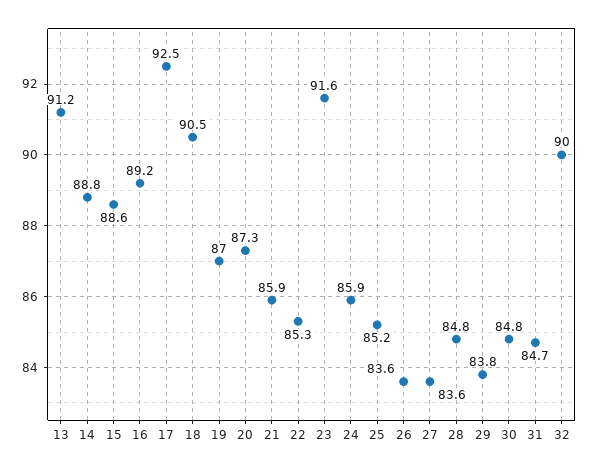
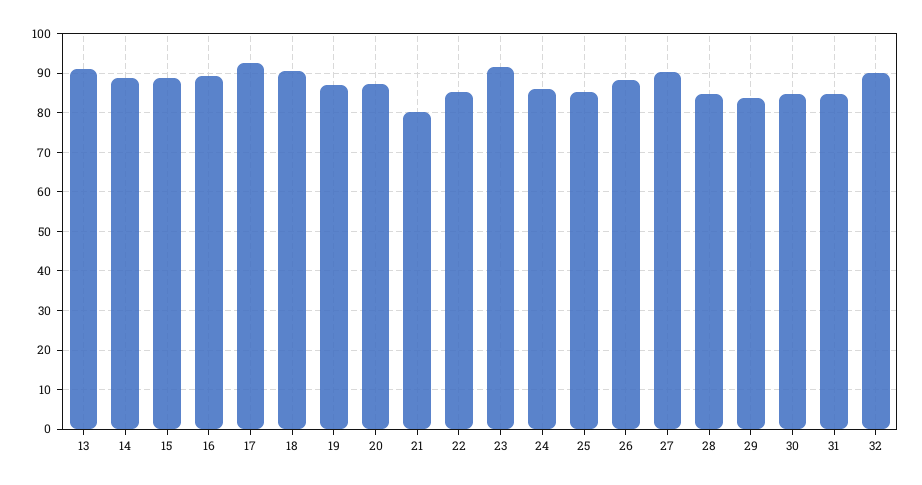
  {
    "13": 91.2,
    "14": 88.8,
    "15": 88.6,
    "16": 89.2,
    "17": 92.5,
    "18": 90.5,
    "19": 87,
    "20": 87.3,
-   "21": 85.9,
+   "21": 80,
    "22": 85.3,
    "23": 91.6,
    "24": 85.9,
    "25": 85.2,
-   "26": 83.6,
+   "26": 88,
-   "27": 83.6,
+   "27": 90,
    "28": 84.8,
    "29": 83.8,
    "30": 84.8,
    "31": 84.7,
    "32": 90
  }

